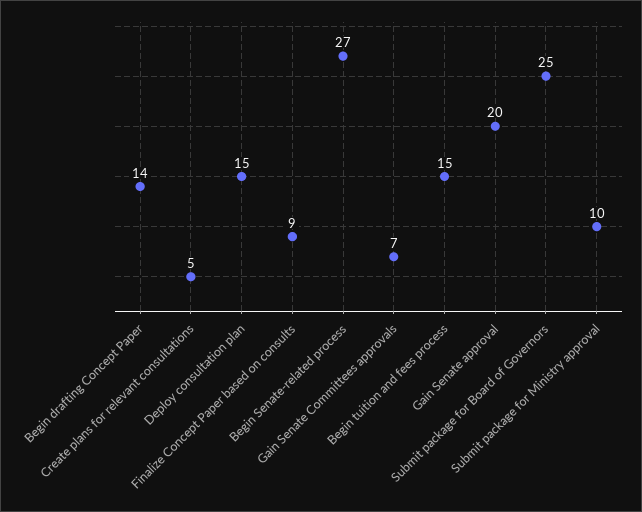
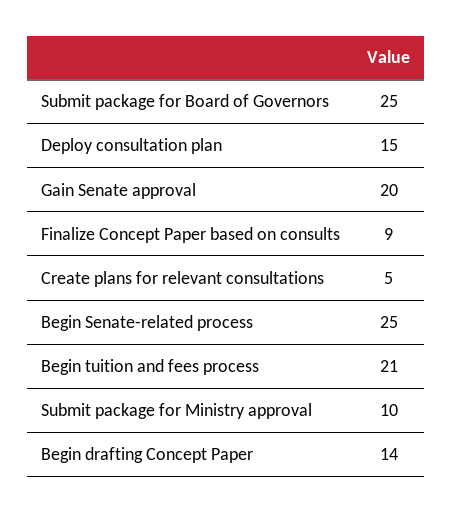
  {
    "Begin drafting Concept Paper": 14,
    "Create plans for relevant consultations": 5,
    "Deploy consultation plan": 15,
    "Finalize Concept Paper based on consults": 9,
-   "Begin Senate-related process": 27,
+   "Begin Senate-related process": 25,
-   "Gain Senate Committees approvals": 7,
-   "Begin tuition and fees process": 15,
+   "Begin tuition and fees process": 21,
    "Gain Senate approval": 20,
    "Submit package for Board of Governors": 25,
    "Submit package for Ministry approval": 10
  }

